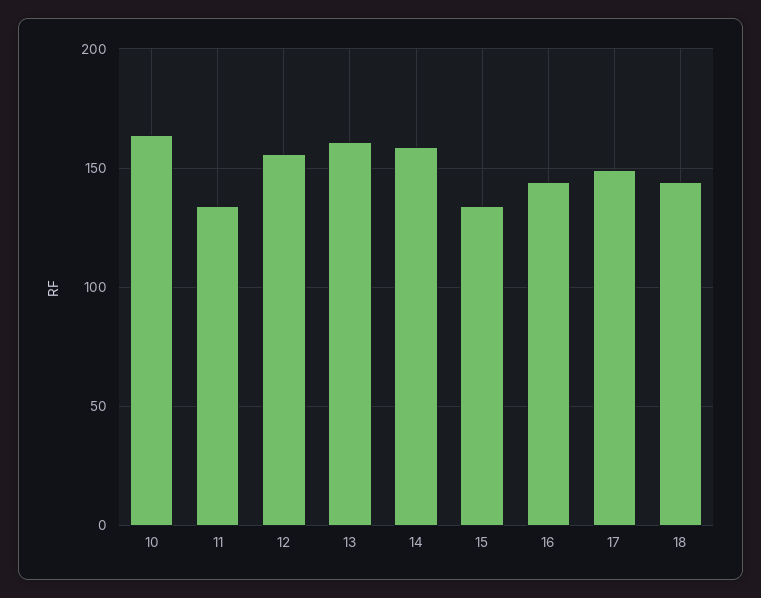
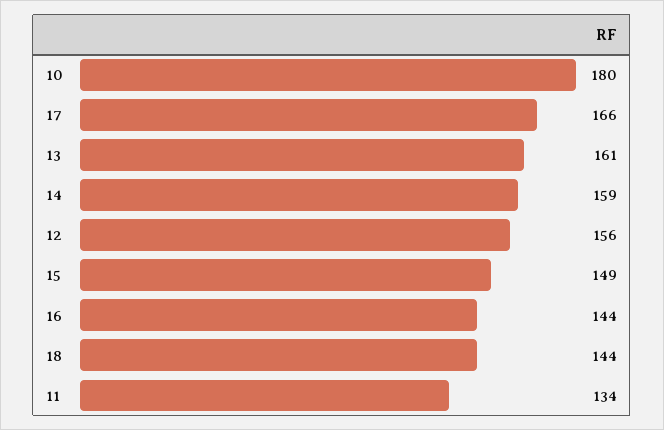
  {
-   "10": 165,
+   "10": 180,
    "11": 134,
    "12": 156,
    "13": 161,
    "14": 159,
-   "15": 135,
+   "15": 149,
    "16": 144,
-   "17": 150,
+   "17": 166,
    "18": 144
  }

